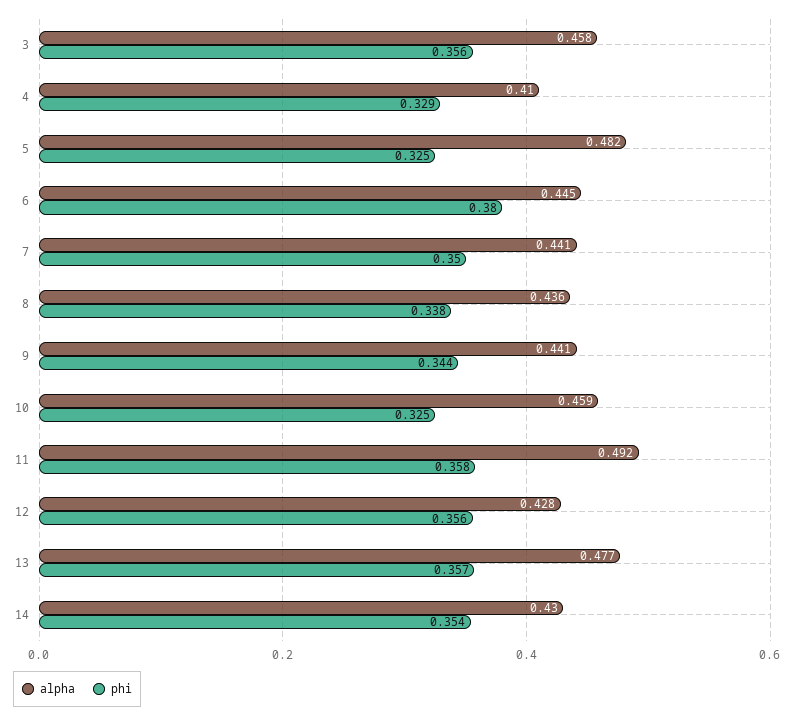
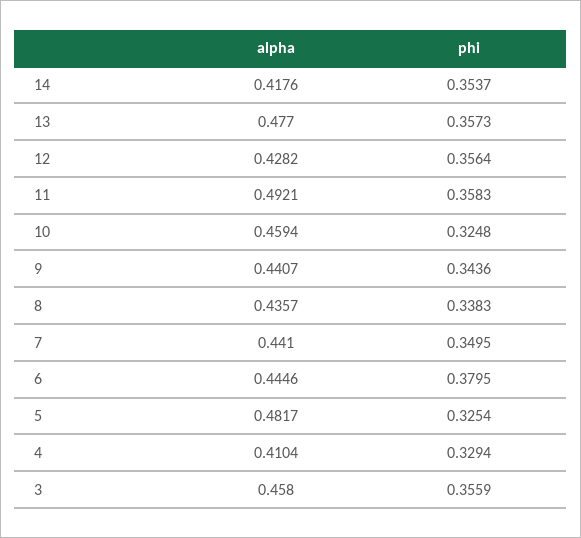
  {
    "alpha": {
      "3": 0.458,
      "4": 0.4104,
      "5": 0.4817,
      "6": 0.4446,
      "7": 0.441,
      "8": 0.4357,
      "9": 0.4407,
      "10": 0.4594,
      "11": 0.4921,
      "12": 0.4282,
      "13": 0.477,
-     "14": 0.43
+     "14": 0.4176
    },
    "phi": {
      "3": 0.3559,
      "4": 0.3294,
      "5": 0.3254,
      "6": 0.3795,
      "7": 0.3495,
      "8": 0.3383,
      "9": 0.3436,
      "10": 0.3248,
      "11": 0.3583,
      "12": 0.3564,
      "13": 0.3573,
      "14": 0.3537
    }
  }

